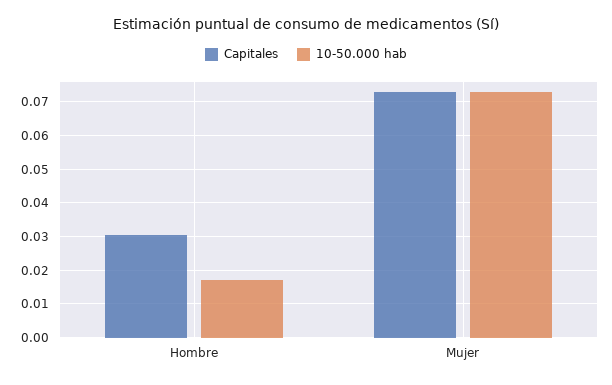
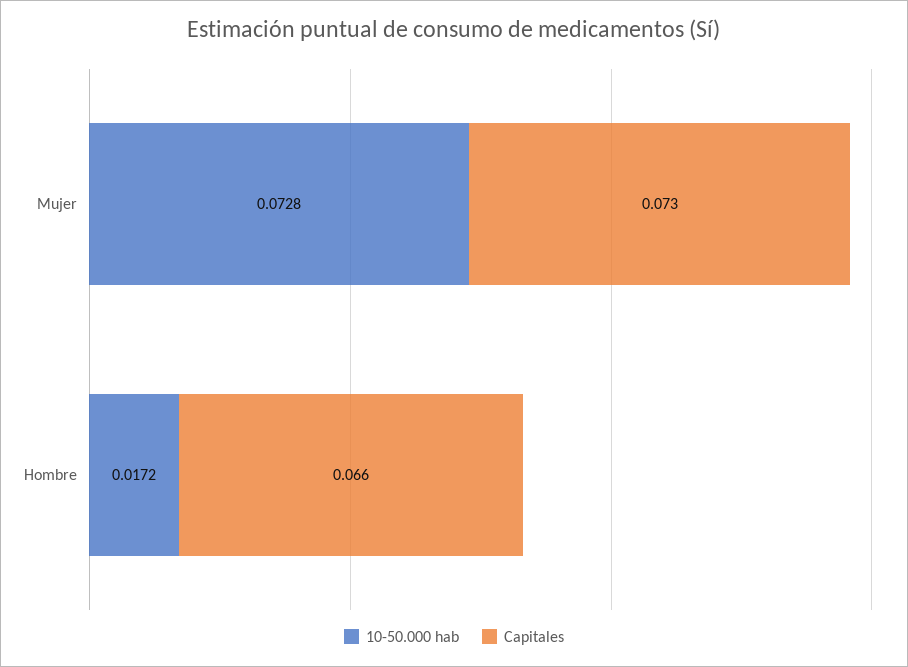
  {
    "Capitales": {
-     "Hombre": 0.03,
+     "Hombre": 0.066,
      "Mujer": 0.073
    },
    "10-50.000 hab": {
      "Hombre": 0.0172,
      "Mujer": 0.0728
    }
  }

